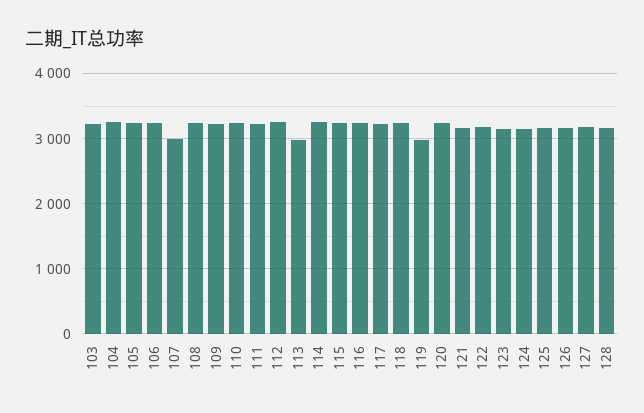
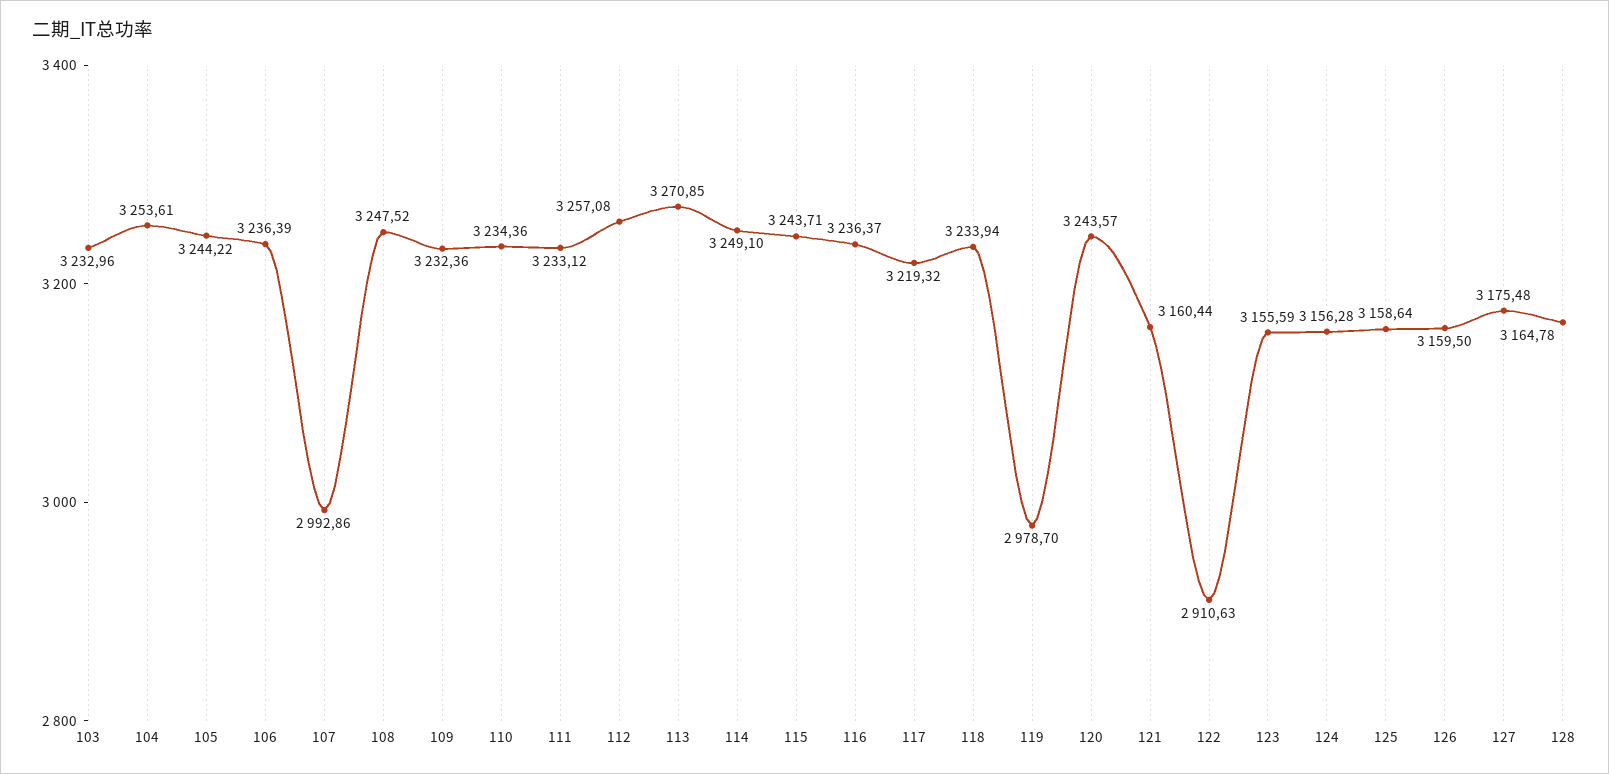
  {
    "103": 3232.96,
    "104": 3253.61,
    "105": 3244.22,
    "106": 3236.39,
    "107": 2992.86,
    "108": 3247.52,
    "109": 3232.36,
    "110": 3234.36,
    "111": 3233.12,
    "112": 3257.08,
-   "113": 3000,
+   "113": 3270.85,
    "114": 3249.1,
    "115": 3243.71,
    "116": 3236.37,
    "117": 3219.32,
    "118": 3233.94,
    "119": 2978.7,
    "120": 3243.57,
    "121": 3160.44,
-   "122": 3200,
+   "122": 2910.63,
    "123": 3155.59,
    "124": 3156.28,
    "125": 3158.64,
    "126": 3159.5,
    "127": 3175.48,
    "128": 3164.78
  }

